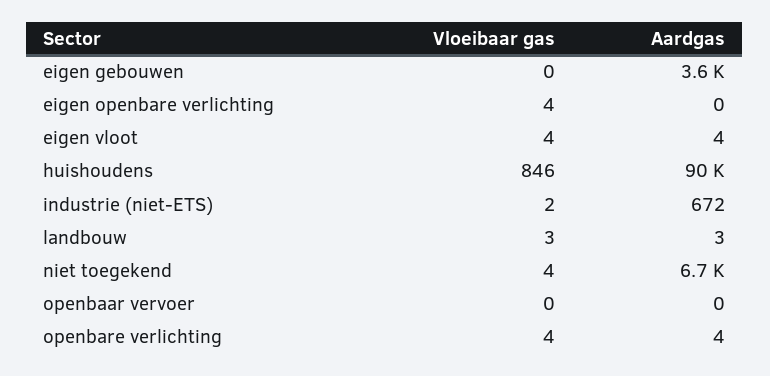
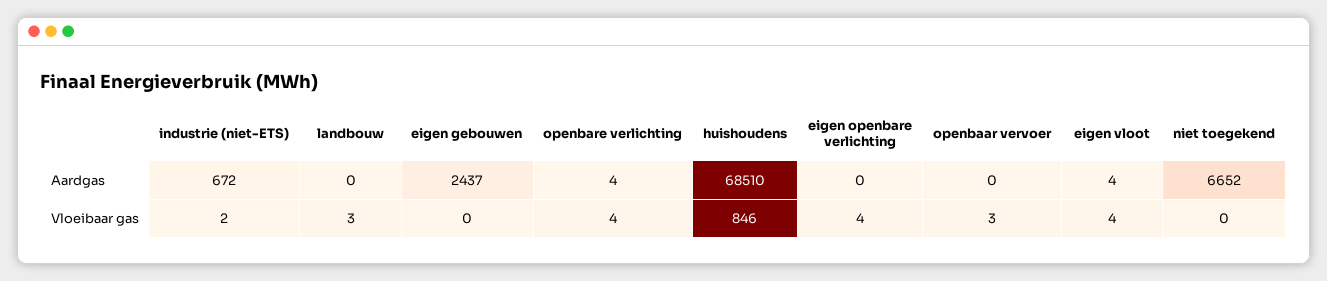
  {
    "Vloeibaar gas": {
      "eigen gebouwen": 0,
      "eigen openbare verlichting": 4,
      "eigen vloot": 4,
      "huishoudens": 846,
      "industrie (niet-ETS)": 2,
      "landbouw": 3,
-     "niet toegekend": 4,
+     "niet toegekend": 0,
-     "openbaar vervoer": 0,
+     "openbaar vervoer": 3,
      "openbare verlichting": 4
    },
    "Aardgas": {
-     "eigen gebouwen": 3600,
+     "eigen gebouwen": 2437,
      "eigen openbare verlichting": 0,
      "eigen vloot": 4,
-     "huishoudens": 90000,
+     "huishoudens": 68510,
      "industrie (niet-ETS)": 672,
-     "landbouw": 3,
+     "landbouw": 0,
      "niet toegekend": 6652,
      "openbaar vervoer": 0,
      "openbare verlichting": 4
    }
  }

